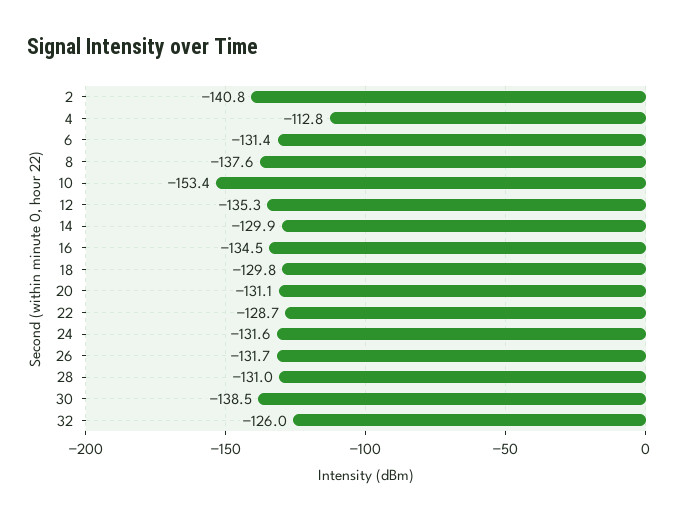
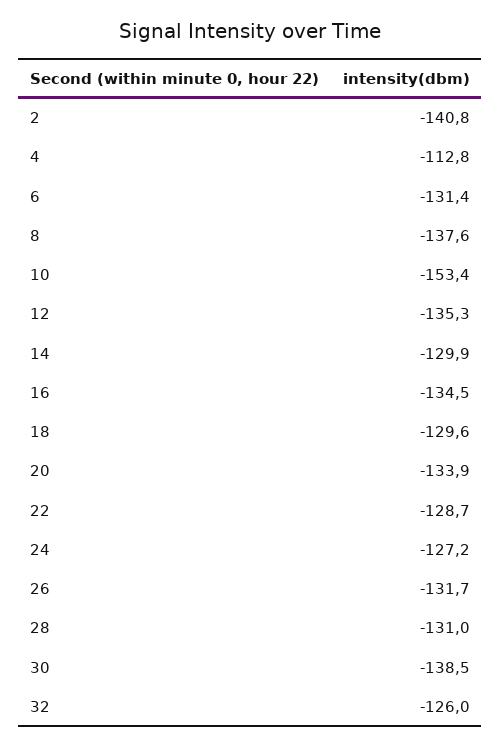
  {
    "2": -140.8,
    "4": -112.8,
    "6": -131.4,
    "8": -137.6,
    "10": -153.4,
    "12": -135.3,
    "14": -129.9,
    "16": -134.5,
-   "18": -129.8,
+   "18": -129.6,
-   "20": -131.1,
+   "20": -133.9,
    "22": -128.7,
-   "24": -131.6,
+   "24": -127.2,
    "26": -131.7,
    "28": -131,
    "30": -138.5,
    "32": -126
  }

